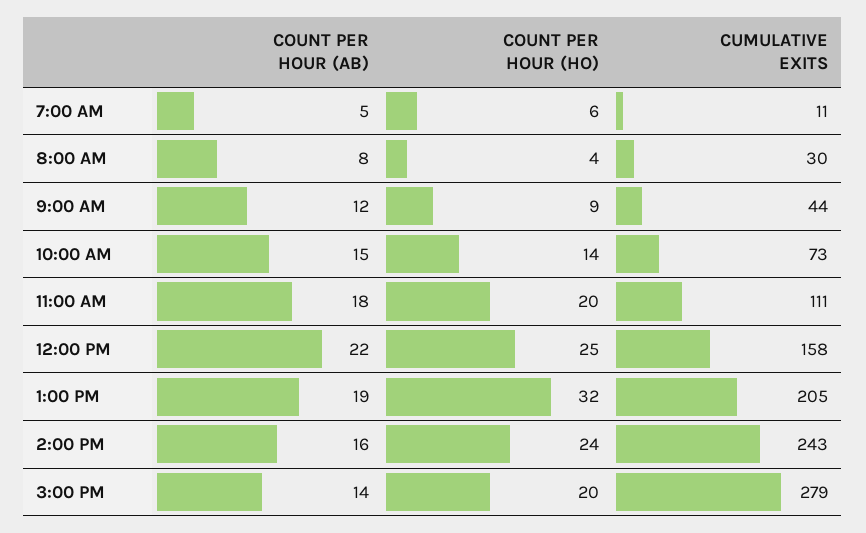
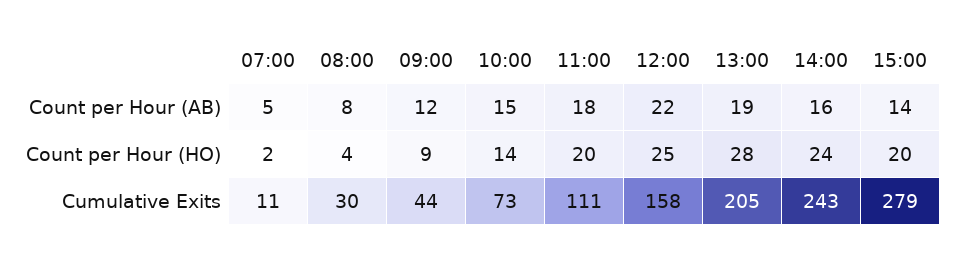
  {
    "COUNT PER HOUR (AB)": {
      "7:00 AM": 5,
      "8:00 AM": 8,
      "9:00 AM": 12,
      "10:00 AM": 15,
      "11:00 AM": 18,
      "12:00 PM": 22,
      "1:00 PM": 19,
      "2:00 PM": 16,
      "3:00 PM": 14
    },
    "COUNT PER HOUR (HO)": {
-     "7:00 AM": 6,
+     "7:00 AM": 2,
      "8:00 AM": 4,
      "9:00 AM": 9,
      "10:00 AM": 14,
      "11:00 AM": 20,
      "12:00 PM": 25,
-     "1:00 PM": 32,
+     "1:00 PM": 28,
      "2:00 PM": 24,
      "3:00 PM": 20
    },
    "CUMULATIVE EXITS": {
      "7:00 AM": 11,
      "8:00 AM": 30,
      "9:00 AM": 44,
      "10:00 AM": 73,
      "11:00 AM": 111,
      "12:00 PM": 158,
      "1:00 PM": 205,
      "2:00 PM": 243,
      "3:00 PM": 279
    }
  }

